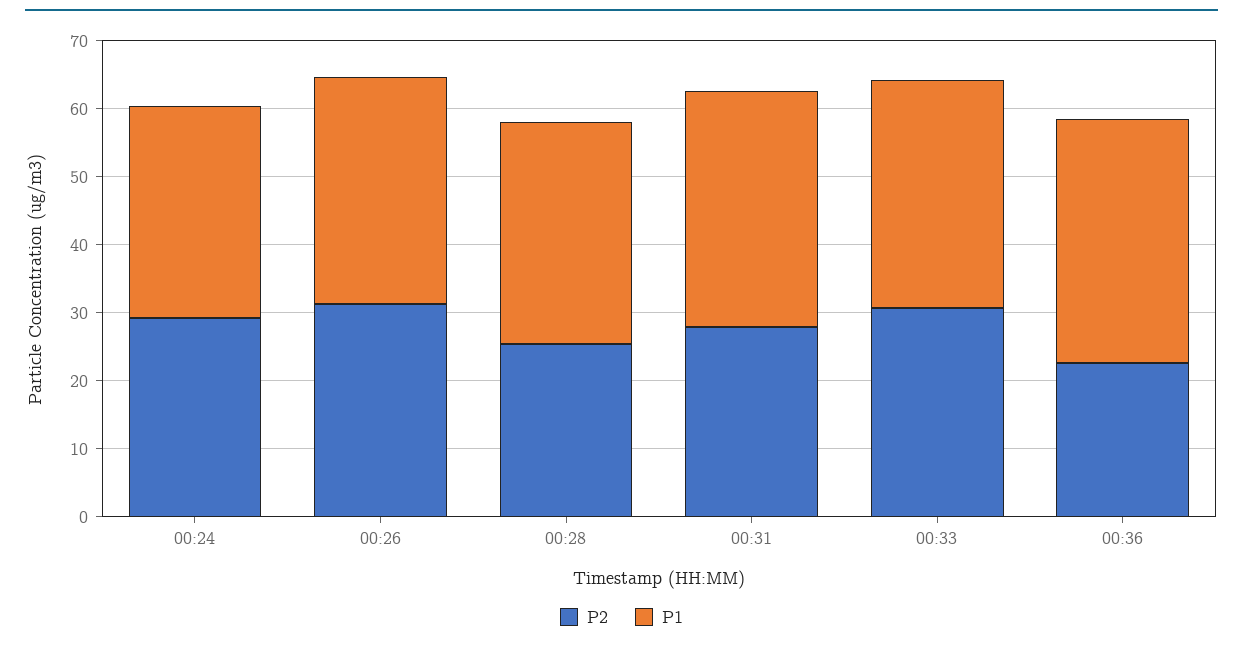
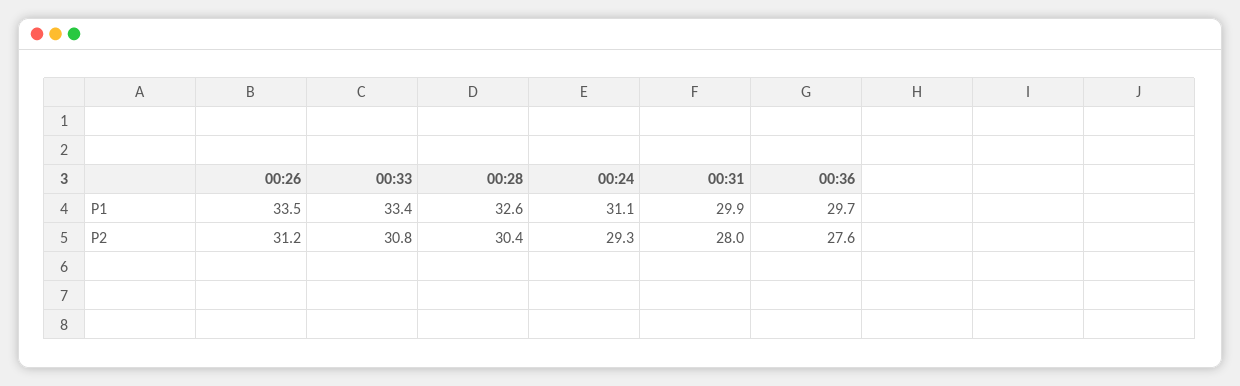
  {
    "P2": {
      "00:24": 29.3,
      "00:26": 31.2,
-     "00:28": 26,
+     "00:28": 30.4,
      "00:31": 28,
      "00:33": 30.8,
-     "00:36": 22
+     "00:36": 27.6
    },
    "P1": {
      "00:24": 31.1,
      "00:26": 33.5,
      "00:28": 32.6,
-     "00:31": 34,
+     "00:31": 29.9,
      "00:33": 33.4,
-     "00:36": 36
+     "00:36": 29.7
    }
  }

